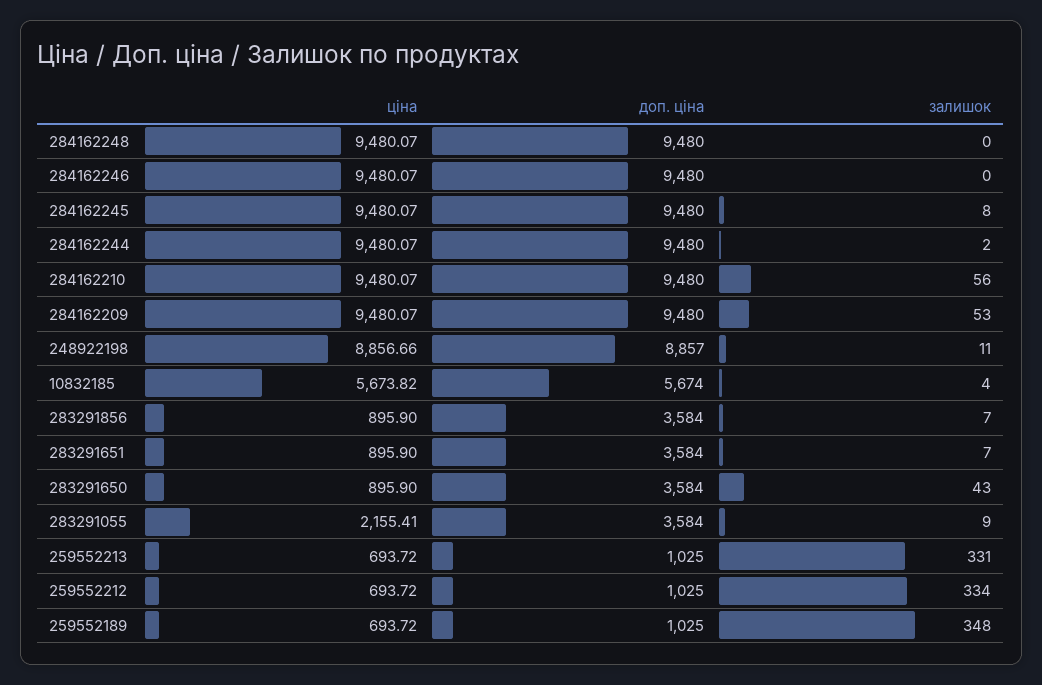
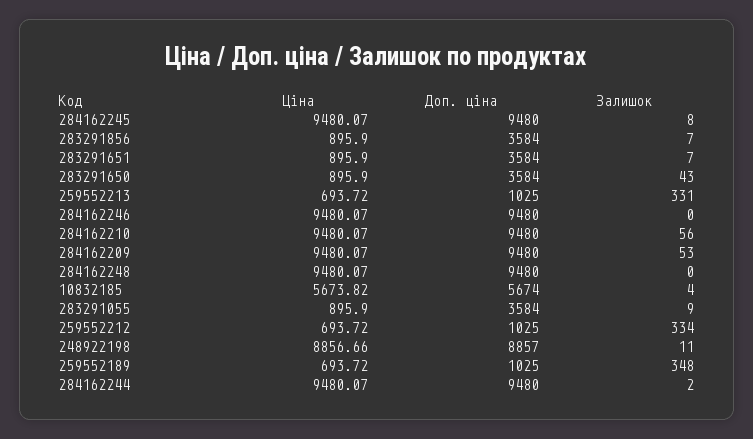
  {
    "ціна": {
      "284162248": 9480.07,
      "284162246": 9480.07,
      "284162245": 9480.07,
      "284162244": 9480.07,
      "284162210": 9480.07,
      "284162209": 9480.07,
      "248922198": 8856.66,
      "10832185": 5673.82,
      "283291856": 895.9,
      "283291651": 895.9,
      "283291650": 895.9,
-     "283291055": 2155.41,
+     "283291055": 895.9,
      "259552213": 693.72,
      "259552212": 693.72,
      "259552189": 693.72
    },
    "доп. ціна": {
      "284162248": 9480,
      "284162246": 9480,
      "284162245": 9480,
      "284162244": 9480,
      "284162210": 9480,
      "284162209": 9480,
      "248922198": 8857,
      "10832185": 5674,
      "283291856": 3584,
      "283291651": 3584,
      "283291650": 3584,
      "283291055": 3584,
      "259552213": 1025,
      "259552212": 1025,
      "259552189": 1025
    },
    "залишок": {
      "284162248": 0,
      "284162246": 0,
      "284162245": 8,
      "284162244": 2,
      "284162210": 56,
      "284162209": 53,
      "248922198": 11,
      "10832185": 4,
      "283291856": 7,
      "283291651": 7,
      "283291650": 43,
      "283291055": 9,
      "259552213": 331,
      "259552212": 334,
      "259552189": 348
    }
  }

